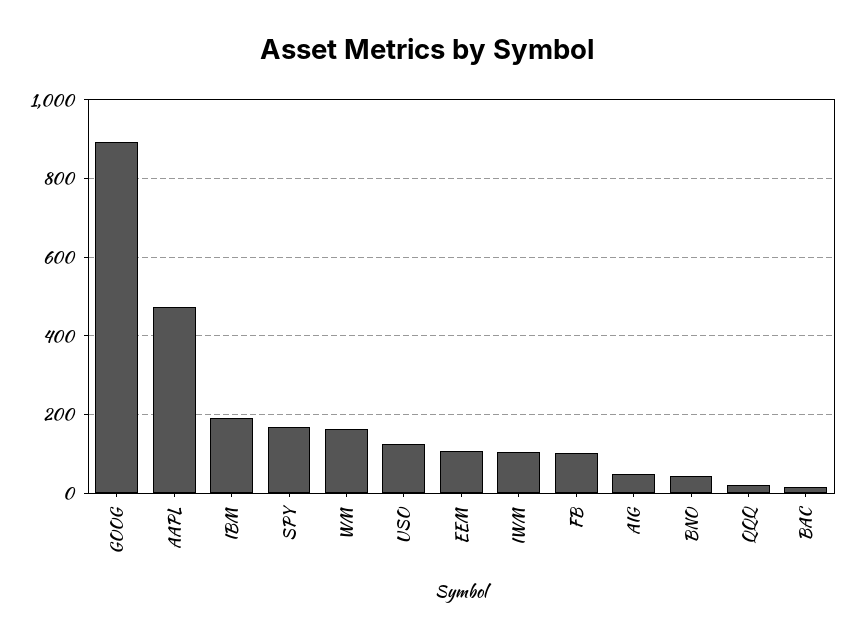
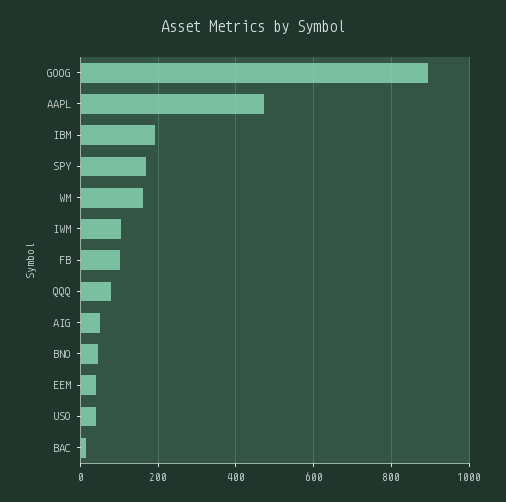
  {
    "GOOG": 900,
    "AAPL": 480,
    "IBM": 200,
    "SPY": 160,
    "WM": 160,
-   "USO": 120,
+   "USO": 40,
-   "EEM": 100,
+   "EEM": 40,
    "IWM": 100,
    "FB": 100,
    "AIG": 40,
    "BNO": 40,
-   "QQQ": 20,
+   "QQQ": 80,
    "BAC": 20
  }

